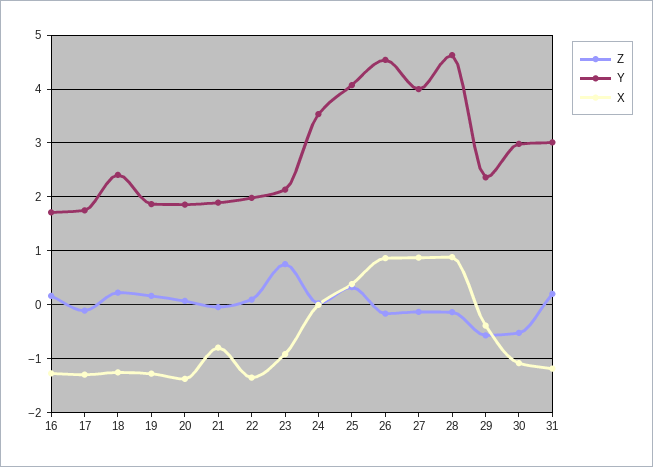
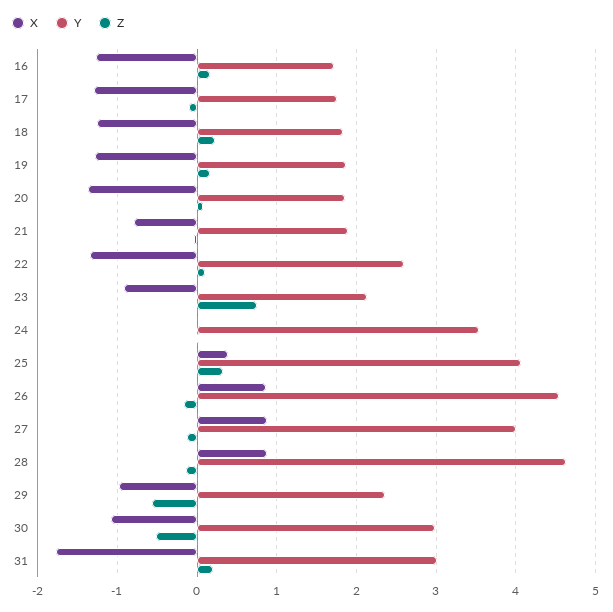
  {
    "Z": {
      "16": 0.2,
      "17": -0.1,
      "18": 0.2,
      "19": 0.2,
      "20": 0.1,
      "21": 0,
      "22": 0.1,
      "23": 0.8,
      "24": 0,
      "25": 0.3,
      "26": -0.2,
      "27": -0.1,
      "28": -0.1,
      "29": -0.6,
      "30": -0.5,
      "31": 0.2
    },
    "Y": {
      "16": 1.7,
      "17": 1.8,
-     "18": 2.4,
+     "18": 1.8,
      "19": 1.9,
      "20": 1.9,
      "21": 1.9,
-     "22": 2,
+     "22": 2.6,
      "23": 2.1,
      "24": 3.5,
      "25": 4.1,
      "26": 4.5,
      "27": 4,
      "28": 4.6,
      "29": 2.4,
      "30": 3,
      "31": 3
    },
    "X": {
      "16": -1.3,
      "17": -1.3,
      "18": -1.3,
      "19": -1.3,
      "20": -1.4,
      "21": -0.8,
      "22": -1.4,
      "23": -0.9,
      "24": 0,
      "25": 0.4,
      "26": 0.9,
      "27": 0.9,
      "28": 0.9,
-     "29": -0.4,
+     "29": -1,
      "30": -1.1,
-     "31": -1.2
+     "31": -1.8
    }
  }

